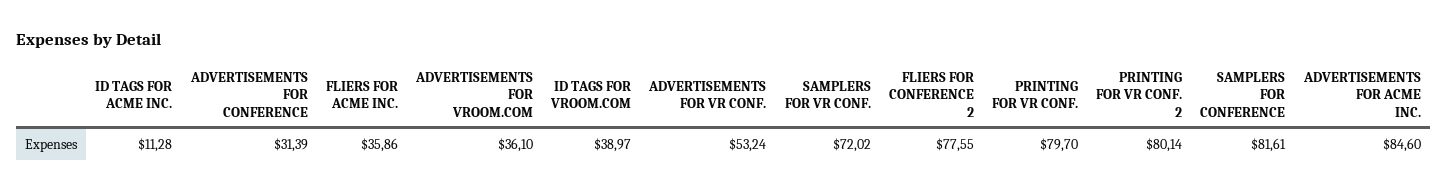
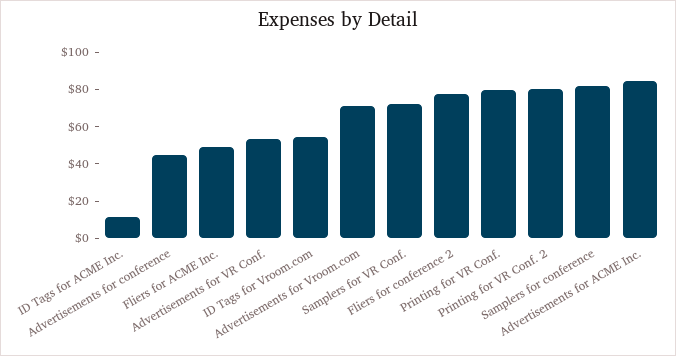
  {
    "ID TAGS FOR ACME INC.": 11.28,
-   "ADVERTISEMENTS FOR CONFERENCE": 31.39,
+   "ADVERTISEMENTS FOR CONFERENCE": 45,
-   "FLIERS FOR ACME INC.": 35.86,
+   "FLIERS FOR ACME INC.": 50,
-   "ADVERTISEMENTS FOR VROOM.COM": 36.1,
+   "ADVERTISEMENTS FOR VROOM.COM": 70,
-   "ID TAGS FOR VROOM.COM": 38.97,
+   "ID TAGS FOR VROOM.COM": 55,
    "ADVERTISEMENTS FOR VR CONF.": 53.24,
    "SAMPLERS FOR VR CONF.": 72.02,
    "FLIERS FOR CONFERENCE 2": 77.55,
    "PRINTING FOR VR CONF.": 79.7,
    "PRINTING FOR VR CONF. 2": 80.14,
    "SAMPLERS FOR CONFERENCE": 81.61,
    "ADVERTISEMENTS FOR ACME INC.": 84.6
  }

